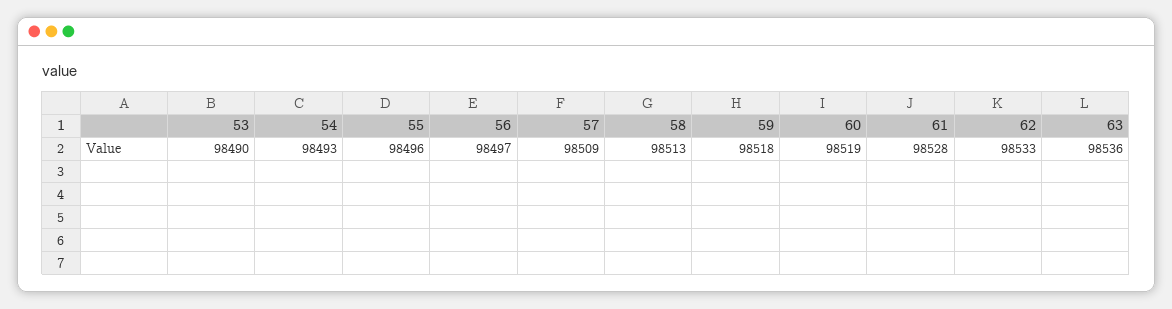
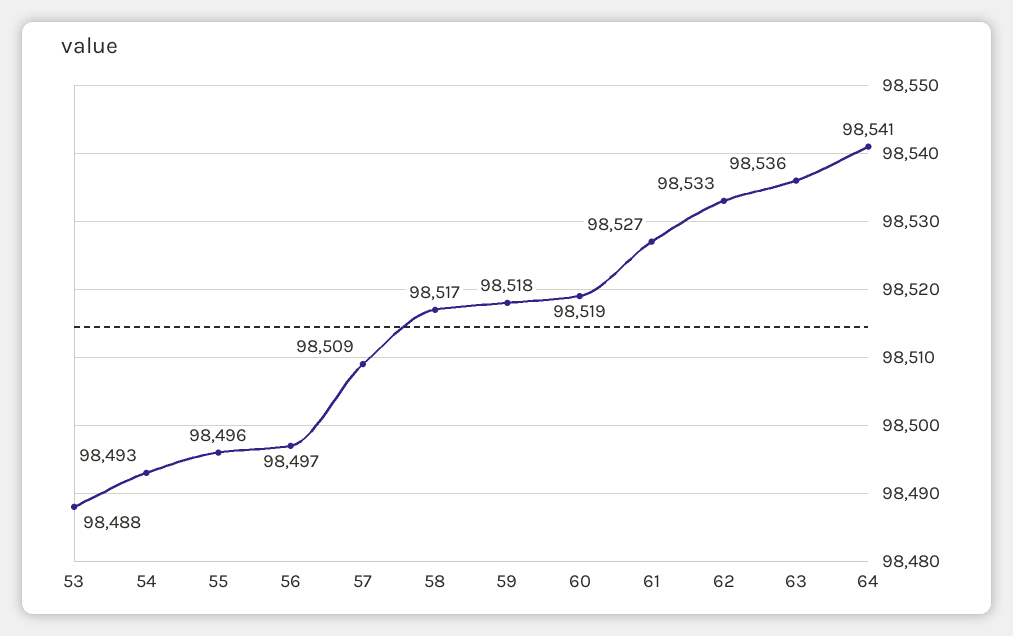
  {
-   "53": 98490,
+   "53": 98488,
    "54": 98493,
    "55": 98496,
    "56": 98497,
    "57": 98509,
-   "58": 98513,
+   "58": 98517,
    "59": 98518,
    "60": 98519,
-   "61": 98528,
+   "61": 98527,
    "62": 98533,
-   "63": 98536
+   "63": 98536,
+   "64": 98541
  }

